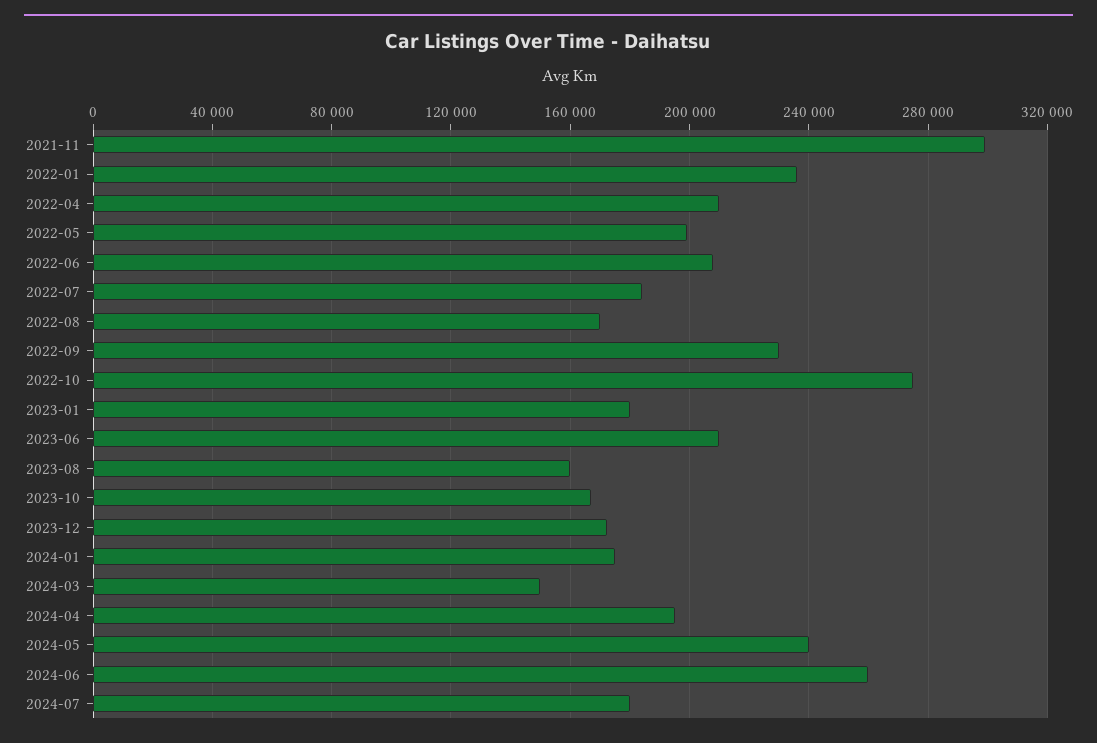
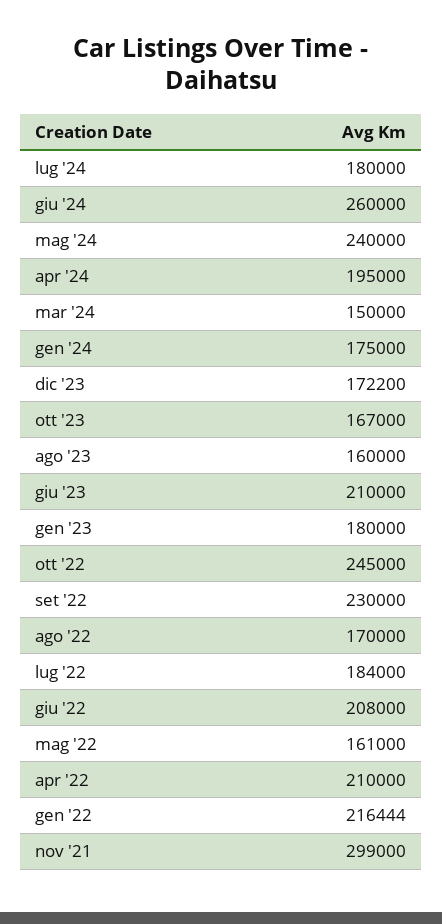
  {
    "2021-11": 299000,
-   "2022-01": 235000,
+   "2022-01": 216444,
    "2022-04": 210000,
-   "2022-05": 200000,
+   "2022-05": 161000,
    "2022-06": 208000,
    "2022-07": 184000,
    "2022-08": 170000,
    "2022-09": 230000,
-   "2022-10": 275000,
+   "2022-10": 245000,
    "2023-01": 180000,
    "2023-06": 210000,
    "2023-08": 160000,
    "2023-10": 167000,
    "2023-12": 172200,
    "2024-01": 175000,
    "2024-03": 150000,
    "2024-04": 195000,
    "2024-05": 240000,
    "2024-06": 260000,
    "2024-07": 180000
  }

